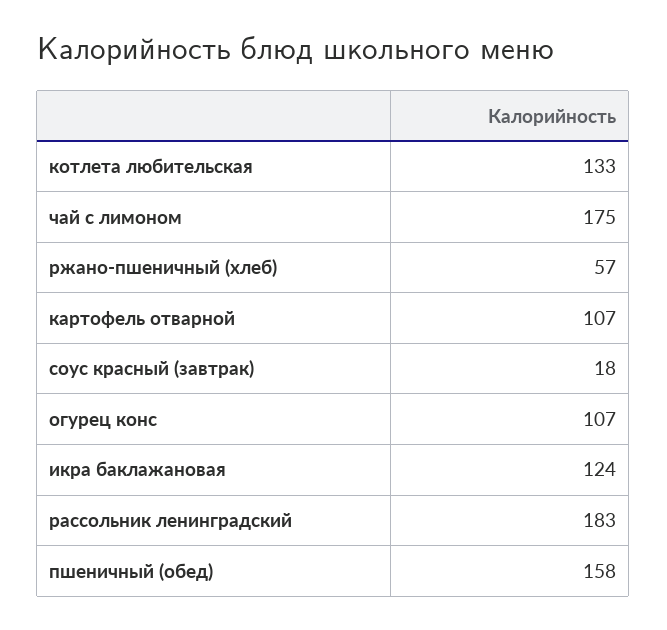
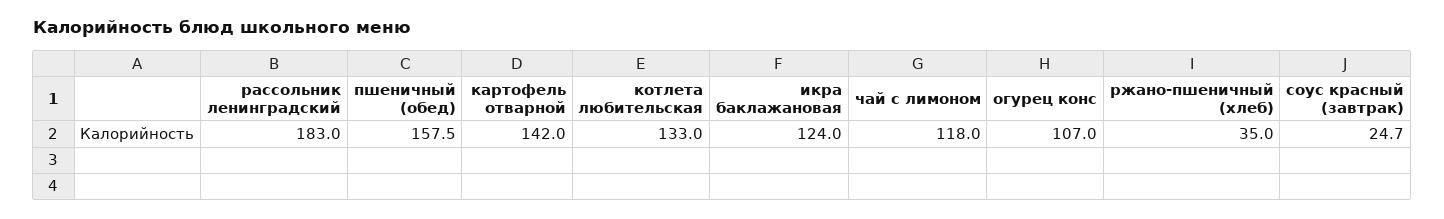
  {
    "котлета любительская": 133,
-   "чай с лимоном": 175,
+   "чай с лимоном": 118,
-   "ржано-пшеничный (хлеб)": 57,
+   "ржано-пшеничный (хлеб)": 35,
-   "картофель отварной": 107,
+   "картофель отварной": 142,
-   "соус красный (завтрак)": 18,
+   "соус красный (завтрак)": 24.7,
    "огурец конс": 107,
    "икра баклажановая": 124,
    "рассольник ленинградский": 183,
    "пшеничный (обед)": 157.5
  }

